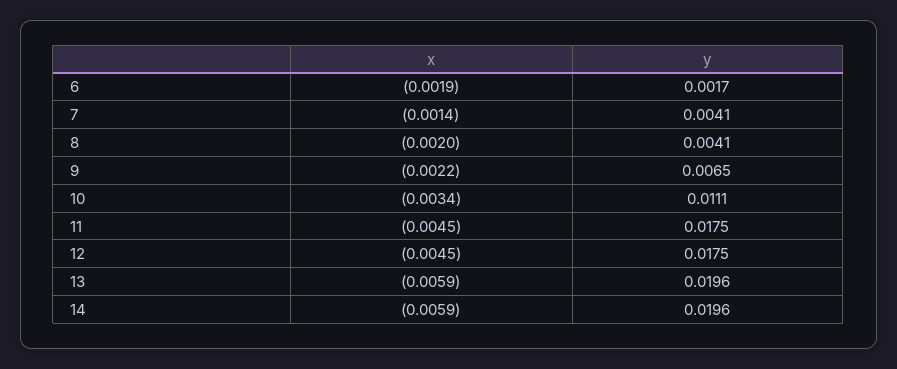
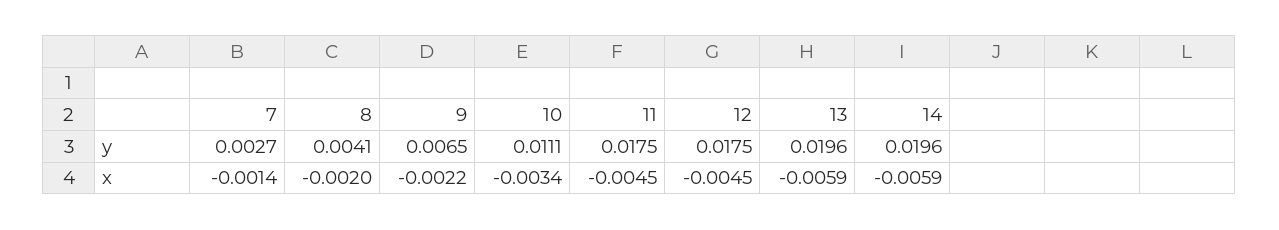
  {
    "x": {
-     "6": -0.0019,
      "7": -0.0014,
      "8": -0.002,
      "9": -0.0022,
      "10": -0.0034,
      "11": -0.0045,
      "12": -0.0045,
      "13": -0.0059,
      "14": -0.0059
    },
    "y": {
-     "6": 0.0017,
-     "7": 0.0041,
+     "7": 0.0027,
      "8": 0.0041,
      "9": 0.0065,
      "10": 0.0111,
      "11": 0.0175,
      "12": 0.0175,
      "13": 0.0196,
      "14": 0.0196
    }
  }

